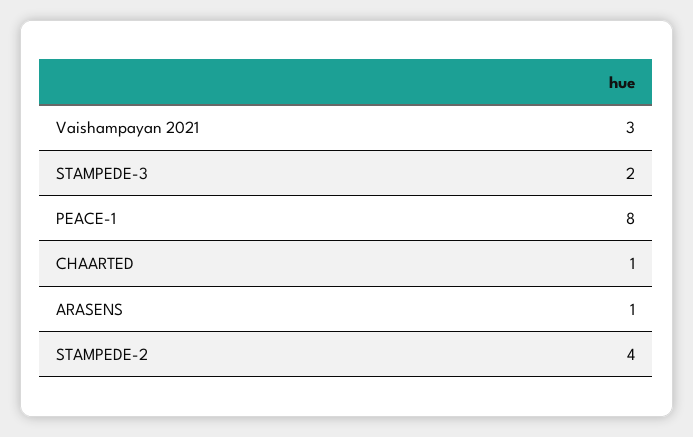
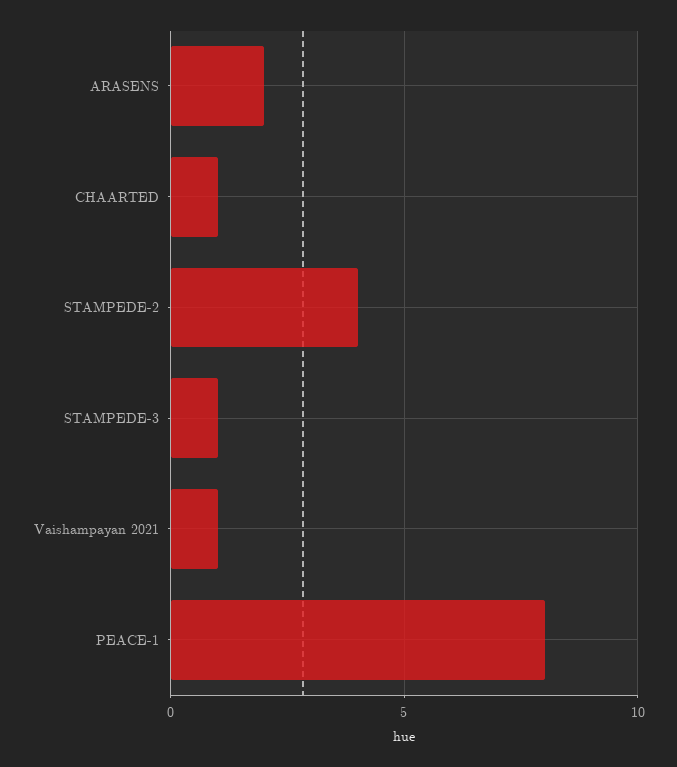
  {
-   "Vaishampayan 2021": 3,
+   "Vaishampayan 2021": 1,
-   "STAMPEDE-3": 2,
+   "STAMPEDE-3": 1,
    "PEACE-1": 8,
    "CHAARTED": 1,
-   "ARASENS": 1,
+   "ARASENS": 2,
    "STAMPEDE-2": 4
  }

